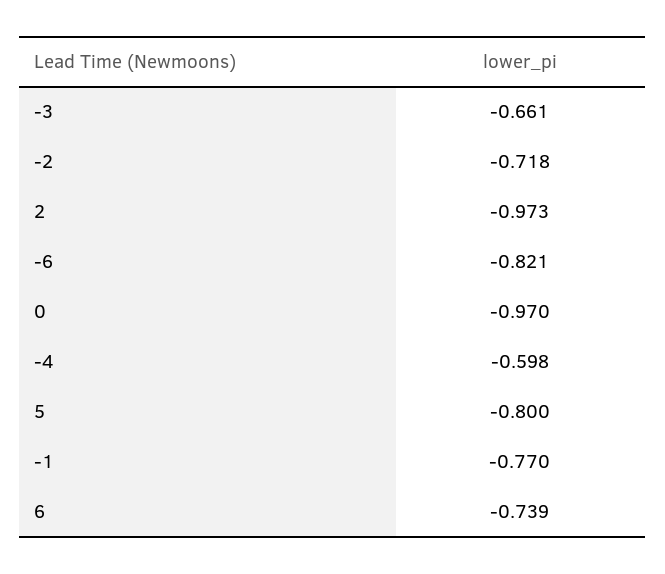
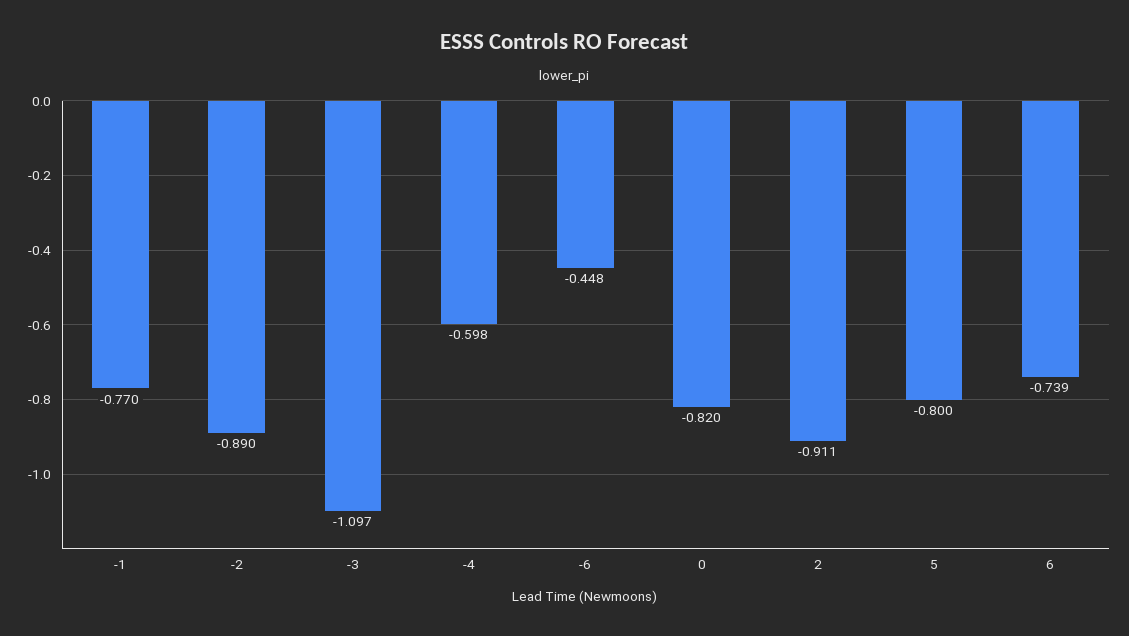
  {
-   "-3": -0.661,
+   "-3": -1.097,
-   "-2": -0.718,
+   "-2": -0.89,
-   "2": -0.973,
+   "2": -0.911,
-   "-6": -0.821,
+   "-6": -0.448,
-   "0": -0.97,
+   "0": -0.82,
    "-4": -0.598,
    "5": -0.8,
    "-1": -0.77,
    "6": -0.739
  }

